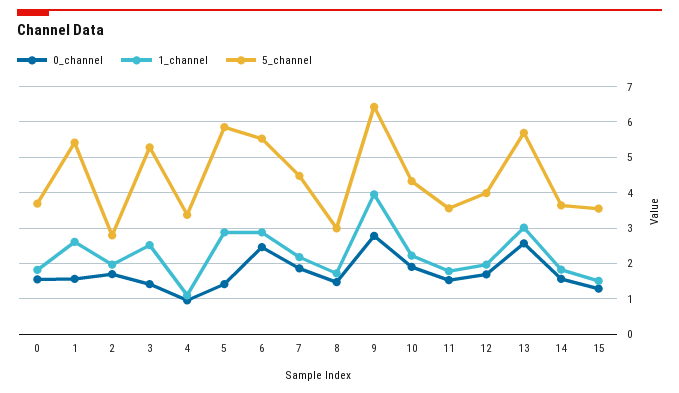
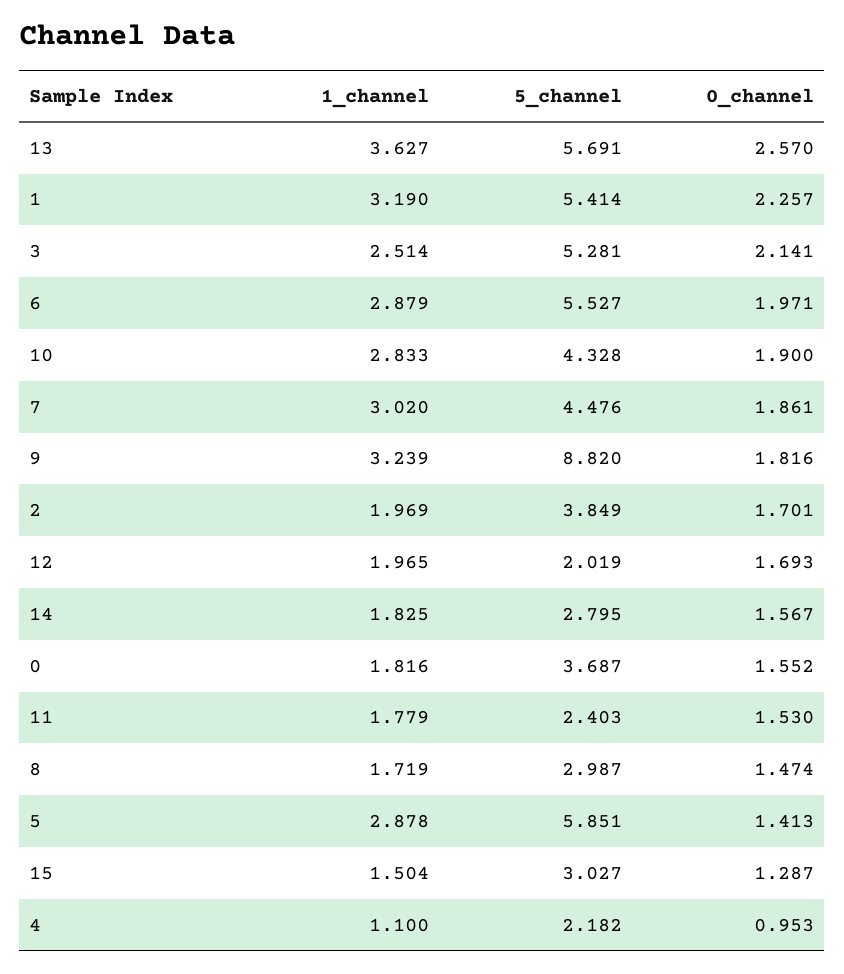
  {
    "0_channel": {
      "0": 1.552,
-     "1": 1.6,
+     "1": 2.257,
      "2": 1.701,
-     "3": 1.4,
+     "3": 2.141,
      "4": 0.953,
      "5": 1.413,
-     "6": 2.4,
+     "6": 1.971,
      "7": 1.861,
      "8": 1.474,
-     "9": 2.8,
+     "9": 1.816,
      "10": 1.9,
      "11": 1.53,
      "12": 1.693,
      "13": 2.57,
      "14": 1.567,
      "15": 1.287
    },
    "1_channel": {
      "0": 1.816,
-     "1": 2.6,
+     "1": 3.19,
      "2": 1.969,
      "3": 2.514,
      "4": 1.1,
      "5": 2.878,
      "6": 2.879,
-     "7": 2.2,
+     "7": 3.02,
      "8": 1.719,
-     "9": 4,
+     "9": 3.239,
-     "10": 2.2,
+     "10": 2.833,
      "11": 1.779,
      "12": 1.965,
-     "13": 3,
+     "13": 3.627,
      "14": 1.825,
      "15": 1.504
    },
    "5_channel": {
      "0": 3.687,
      "1": 5.414,
-     "2": 2.8,
+     "2": 3.849,
      "3": 5.281,
-     "4": 3.4,
+     "4": 2.182,
      "5": 5.851,
      "6": 5.527,
      "7": 4.476,
      "8": 2.987,
-     "9": 6.4,
+     "9": 8.82,
      "10": 4.328,
-     "11": 3.6,
+     "11": 2.403,
-     "12": 4,
+     "12": 2.019,
      "13": 5.691,
-     "14": 3.6,
+     "14": 2.795,
-     "15": 3.6
+     "15": 3.027
    }
  }

